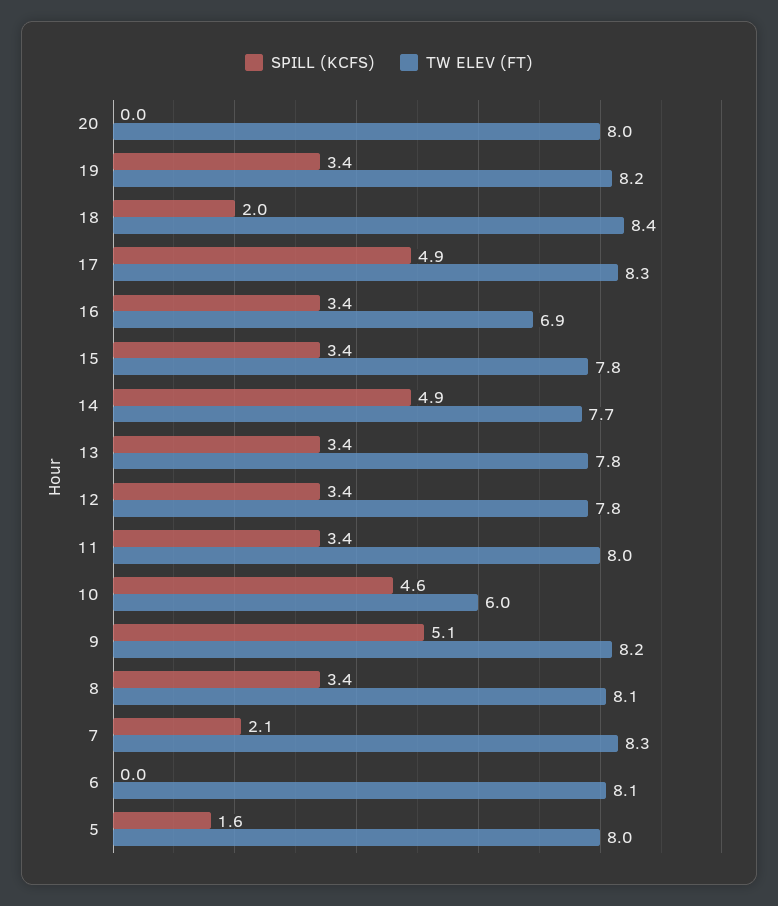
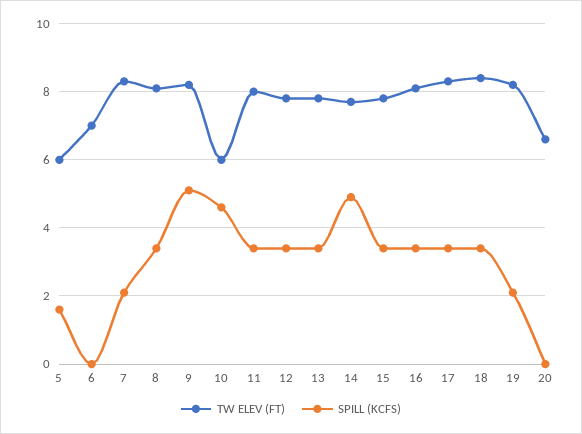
  {
    "SPILL (KCFS)": {
      "20": 0,
-     "19": 3.4,
+     "19": 2,
-     "18": 2,
+     "18": 3.5,
-     "17": 4.9,
+     "17": 3.5,
      "16": 3.4,
      "15": 3.4,
      "14": 4.9,
      "13": 3.4,
      "12": 3.4,
      "11": 3.4,
      "10": 4.6,
      "9": 5.1,
      "8": 3.4,
      "7": 2.1,
      "6": 0,
      "5": 1.6
    },
    "TW ELEV (FT)": {
-     "20": 8,
+     "20": 6.5,
      "19": 8.2,
      "18": 8.4,
      "17": 8.3,
-     "16": 6.9,
+     "16": 8,
      "15": 7.8,
      "14": 7.7,
      "13": 7.8,
      "12": 7.8,
      "11": 8,
      "10": 6,
      "9": 8.2,
      "8": 8.1,
      "7": 8.3,
-     "6": 8.1,
+     "6": 7,
-     "5": 8
+     "5": 6
    }
  }

